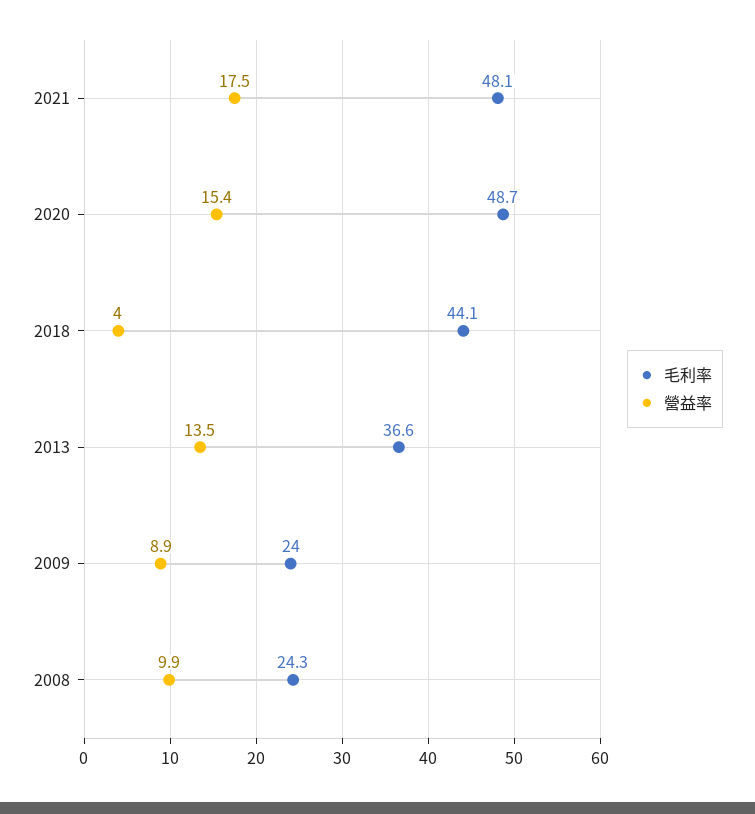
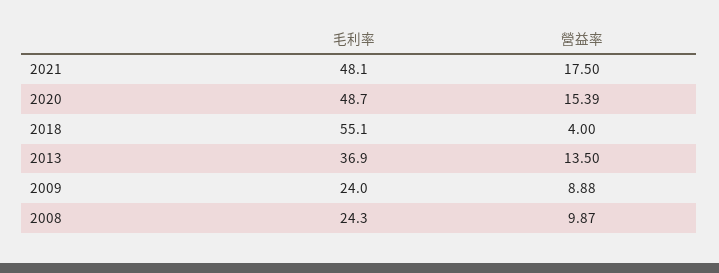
  {
    "毛利率": {
      "2021": 48.1,
      "2020": 48.7,
-     "2018": 44.1,
+     "2018": 55.1,
-     "2013": 36.6,
+     "2013": 36.9,
      "2009": 24,
      "2008": 24.3
    },
    "營益率": {
      "2021": 17.5,
      "2020": 15.39,
      "2018": 4,
      "2013": 13.5,
      "2009": 8.88,
      "2008": 9.87
    }
  }

